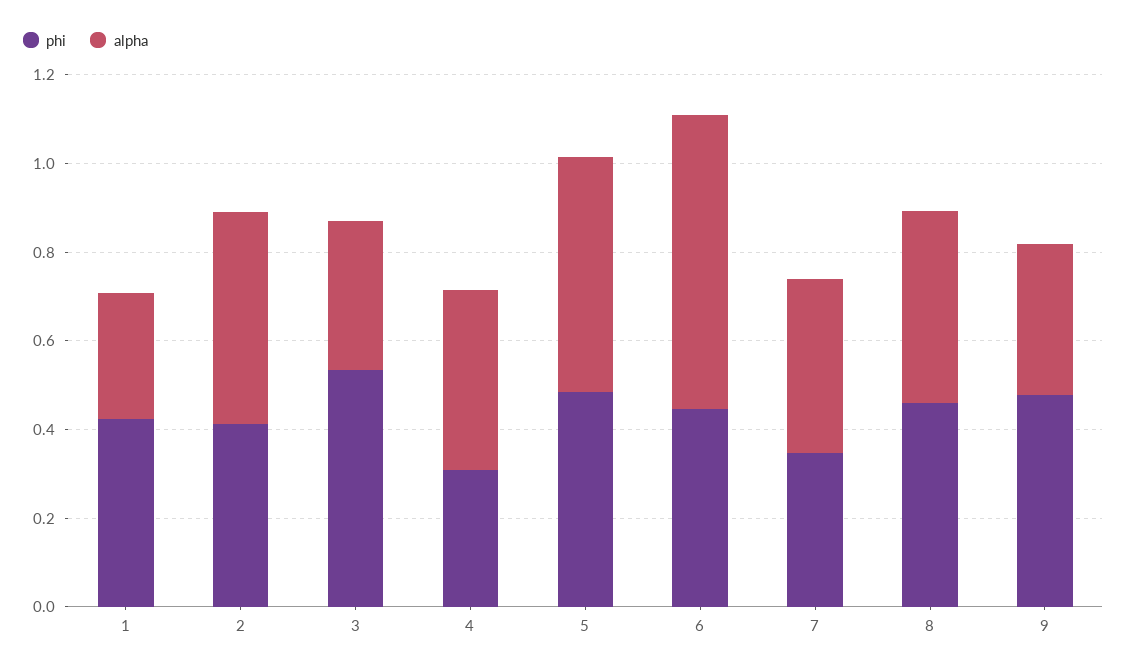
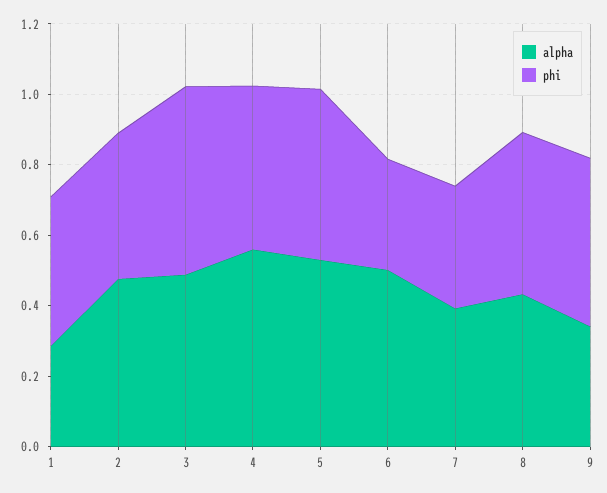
  {
    "phi": {
      "1": 0.4,
      "2": 0.4,
      "3": 0.55,
-     "4": 0.3,
+     "4": 0.45,
      "5": 0.5,
-     "6": 0.45,
+     "6": 0.3,
      "7": 0.35,
      "8": 0.45,
      "9": 0.5
    },
    "alpha": {
      "1": 0.3,
      "2": 0.5,
-     "3": 0.35,
+     "3": 0.5,
-     "4": 0.4,
+     "4": 0.55,
      "5": 0.55,
-     "6": 0.65,
+     "6": 0.5,
      "7": 0.4,
      "8": 0.45,
      "9": 0.35
    }
  }

